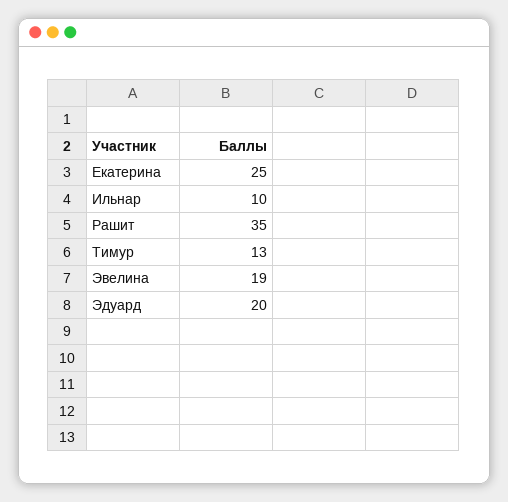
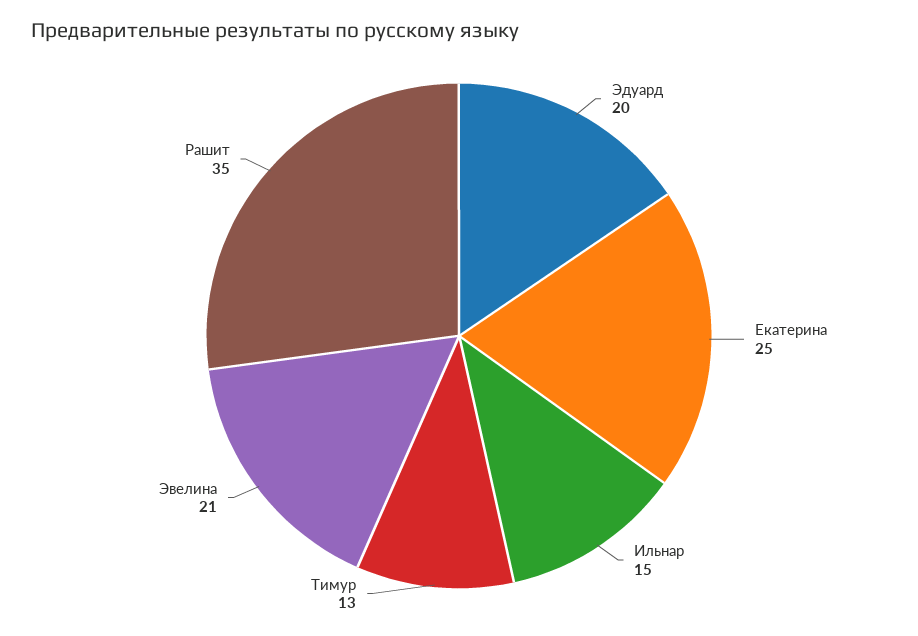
  {
    "Екатерина": 25,
-   "Ильнар": 10,
+   "Ильнар": 15,
    "Рашит": 35,
    "Тимур": 13,
-   "Эвелина": 19,
+   "Эвелина": 21,
    "Эдуард": 20
  }

